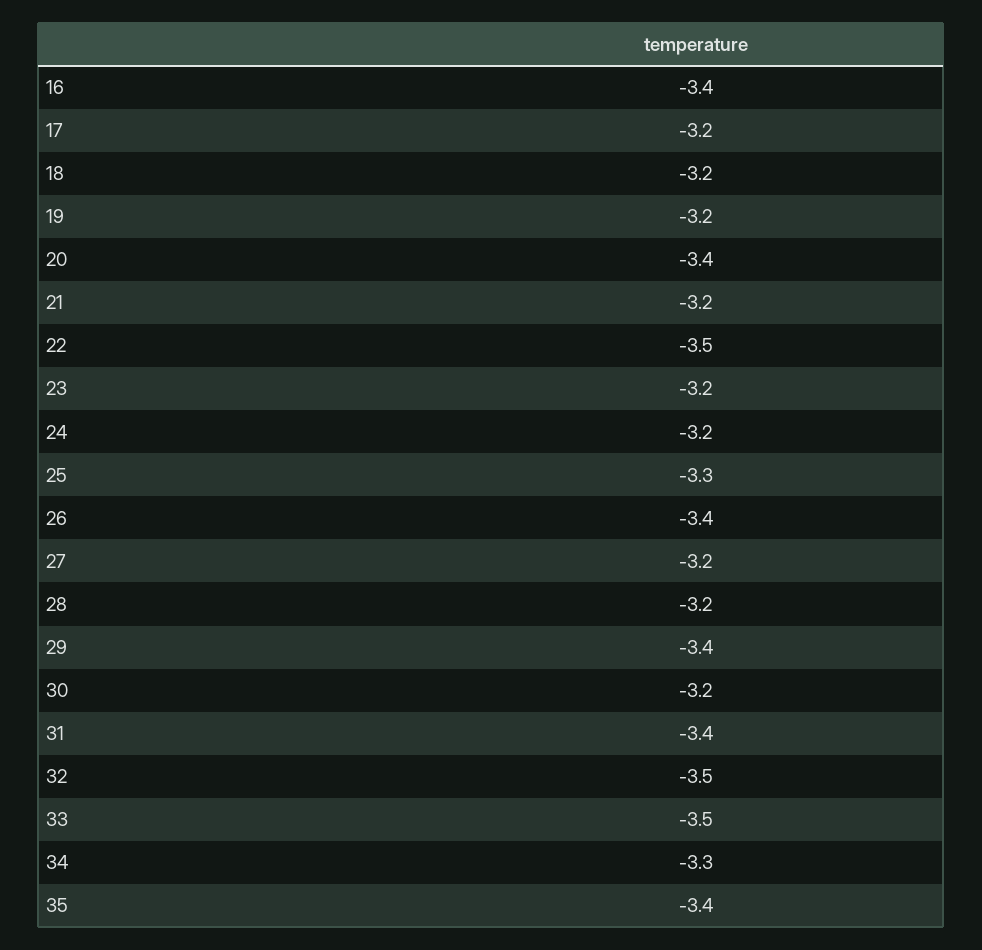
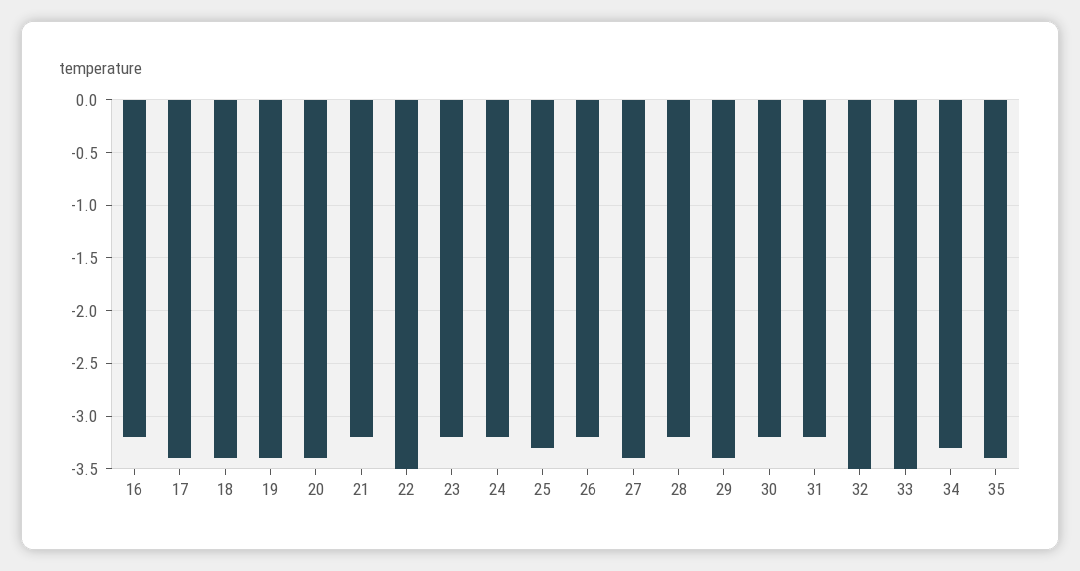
  {
-   "16": -3.4,
+   "16": -3.2,
-   "17": -3.2,
+   "17": -3.4,
-   "18": -3.2,
+   "18": -3.4,
-   "19": -3.2,
+   "19": -3.4,
    "20": -3.4,
    "21": -3.2,
    "22": -3.5,
    "23": -3.2,
    "24": -3.2,
    "25": -3.3,
-   "26": -3.4,
+   "26": -3.2,
-   "27": -3.2,
+   "27": -3.4,
    "28": -3.2,
    "29": -3.4,
    "30": -3.2,
-   "31": -3.4,
+   "31": -3.2,
    "32": -3.5,
    "33": -3.5,
    "34": -3.3,
    "35": -3.4
  }

